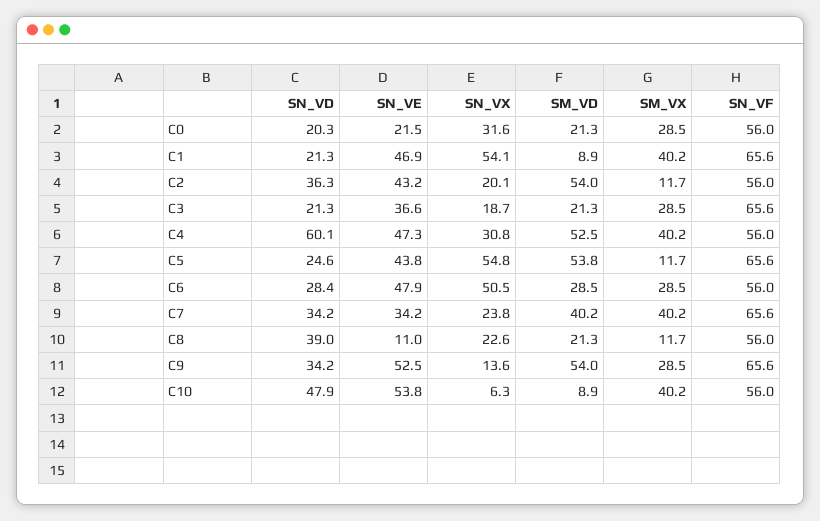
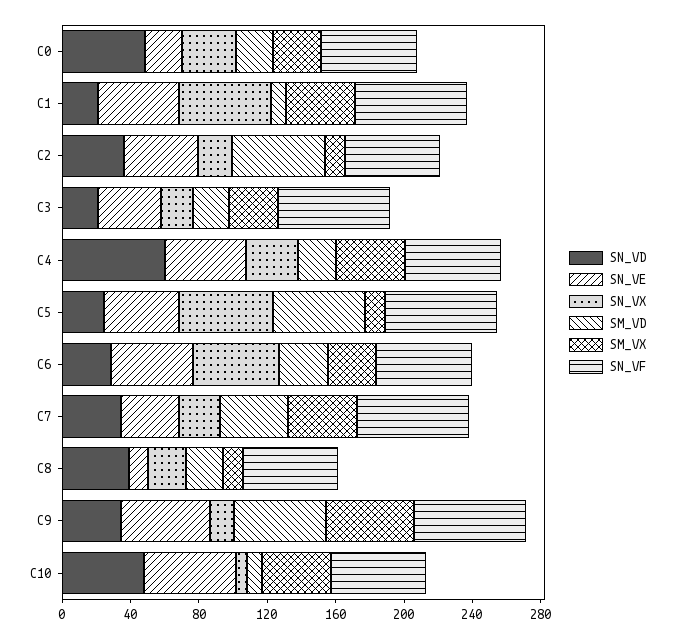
  {
    "SN_VD": {
-     "C0": 20.3,
+     "C0": 50,
      "C1": 21.3,
      "C2": 36.3,
      "C3": 21.3,
      "C4": 60.1,
      "C5": 24.6,
      "C6": 28.4,
      "C7": 34.2,
      "C8": 39,
      "C9": 34.2,
      "C10": 47.9
    },
    "SN_VE": {
      "C0": 21.5,
      "C1": 46.9,
      "C2": 43.2,
      "C3": 36.6,
      "C4": 47.3,
      "C5": 43.8,
      "C6": 47.9,
      "C7": 34.2,
      "C8": 11,
      "C9": 52.5,
      "C10": 53.8
    },
    "SN_VX": {
      "C0": 31.6,
      "C1": 54.1,
      "C2": 20.1,
      "C3": 18.7,
      "C4": 30.8,
      "C5": 54.8,
      "C6": 50.5,
      "C7": 23.8,
      "C8": 22.6,
      "C9": 13.6,
      "C10": 6.3
    },
    "SM_VD": {
      "C0": 21.3,
      "C1": 8.9,
      "C2": 54,
      "C3": 21.3,
-     "C4": 52.5,
+     "C4": 20,
      "C5": 53.8,
      "C6": 28.5,
      "C7": 40.2,
      "C8": 21.3,
      "C9": 54,
      "C10": 8.9
    },
    "SM_VX": {
      "C0": 28.5,
      "C1": 40.2,
      "C2": 11.7,
      "C3": 28.5,
      "C4": 40.2,
      "C5": 11.7,
      "C6": 28.5,
      "C7": 40.2,
      "C8": 11.7,
-     "C9": 28.5,
+     "C9": 50,
      "C10": 40.2
    },
    "SN_VF": {
      "C0": 56,
      "C1": 65.6,
      "C2": 56,
      "C3": 65.6,
      "C4": 56,
      "C5": 65.6,
      "C6": 56,
      "C7": 65.6,
      "C8": 56,
      "C9": 65.6,
      "C10": 56
    }
  }

